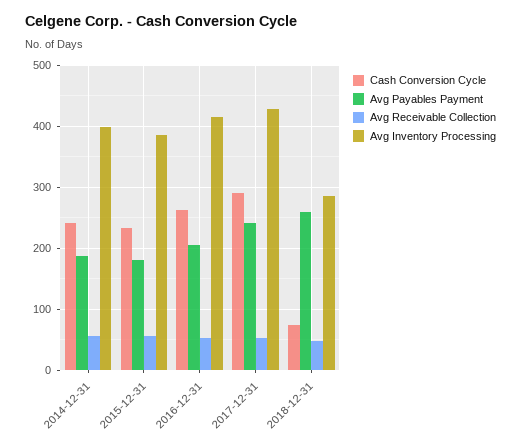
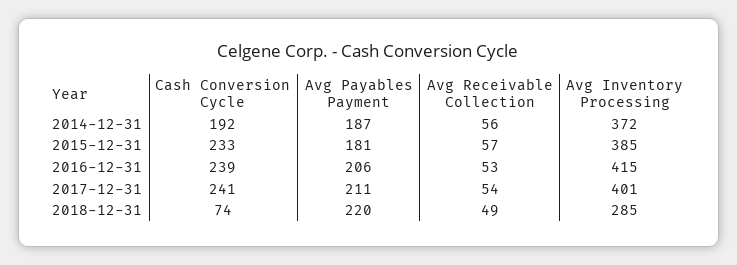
  {
    "Cash Conversion Cycle": {
-     "2014-12-31": 240,
+     "2014-12-31": 192,
      "2015-12-31": 233,
-     "2016-12-31": 260,
+     "2016-12-31": 239,
-     "2017-12-31": 290,
+     "2017-12-31": 241,
      "2018-12-31": 74
    },
    "Avg Payables Payment": {
      "2014-12-31": 187,
      "2015-12-31": 181,
      "2016-12-31": 206,
-     "2017-12-31": 240,
+     "2017-12-31": 211,
-     "2018-12-31": 260
+     "2018-12-31": 220
    },
    "Avg Receivable Collection": {
      "2014-12-31": 56,
      "2015-12-31": 57,
      "2016-12-31": 53,
      "2017-12-31": 54,
      "2018-12-31": 49
    },
    "Avg Inventory Processing": {
-     "2014-12-31": 400,
+     "2014-12-31": 372,
      "2015-12-31": 385,
      "2016-12-31": 415,
-     "2017-12-31": 430,
+     "2017-12-31": 401,
      "2018-12-31": 285
    }
  }

